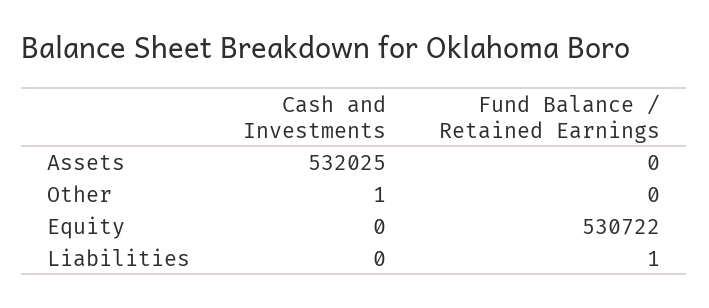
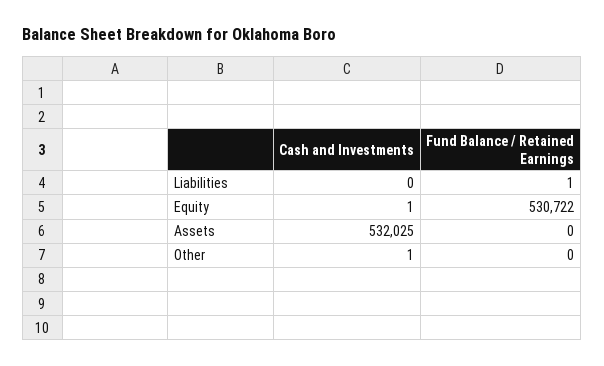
  {
    "Cash and Investments": {
      "Assets": 532025,
      "Other": 1,
-     "Equity": 0,
+     "Equity": 1,
      "Liabilities": 0
    },
    "Fund Balance / Retained Earnings": {
      "Assets": 0,
      "Other": 0,
      "Equity": 530722,
      "Liabilities": 1
    }
  }

